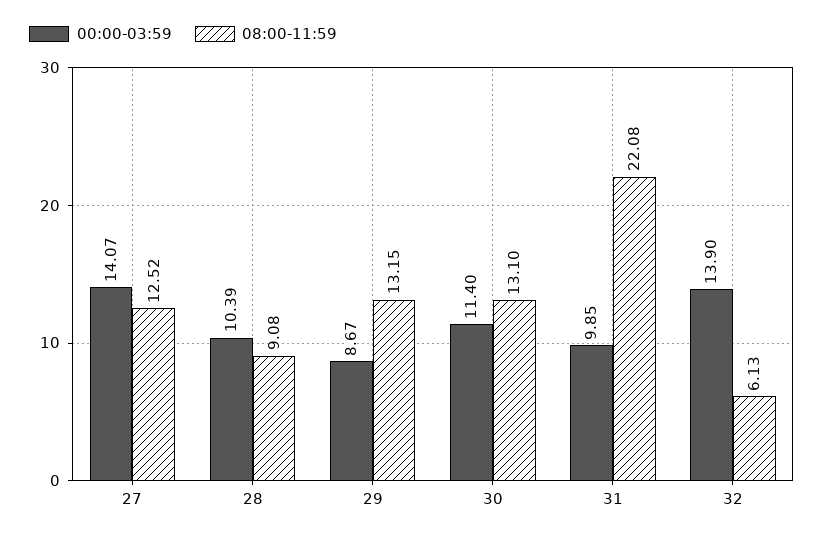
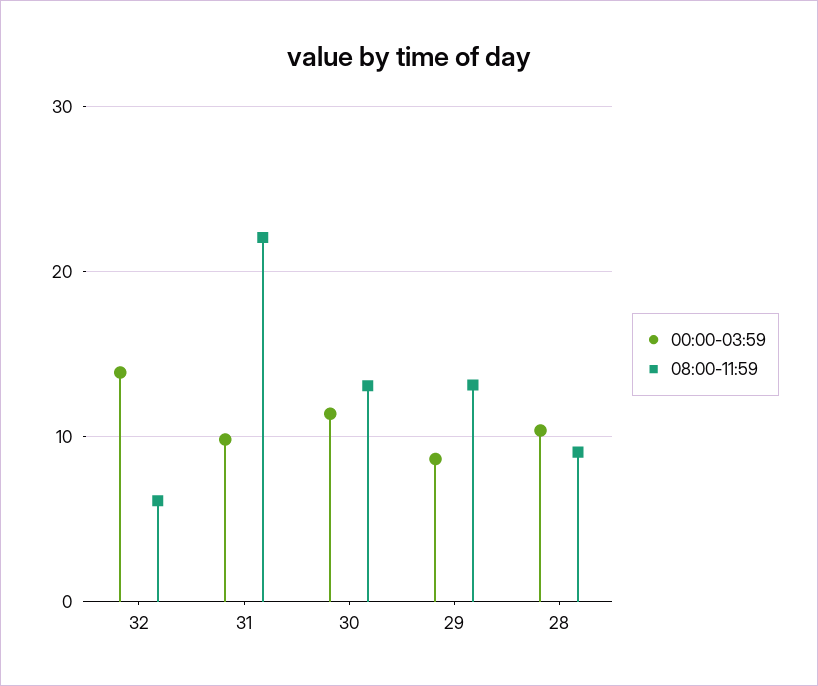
  {
    "00:00-03:59": {
-     "27": 14.07,
      "28": 10.39,
      "29": 8.67,
      "30": 11.4,
      "31": 9.85,
      "32": 13.9
    },
    "08:00-11:59": {
-     "27": 12.52,
      "28": 9.08,
      "29": 13.15,
      "30": 13.1,
      "31": 22.08,
      "32": 6.13
    }
  }

